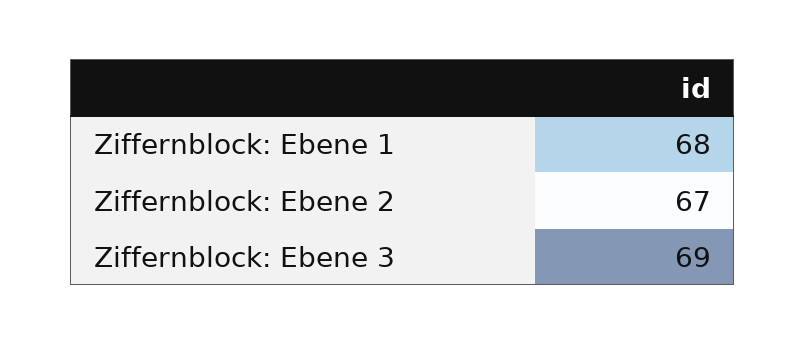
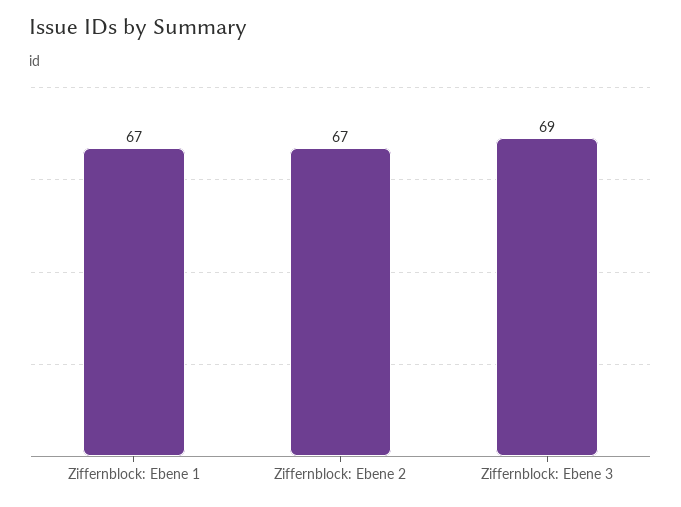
  {
-   "Ziffernblock: Ebene 1": 68,
+   "Ziffernblock: Ebene 1": 67,
    "Ziffernblock: Ebene 2": 67,
    "Ziffernblock: Ebene 3": 69
  }

